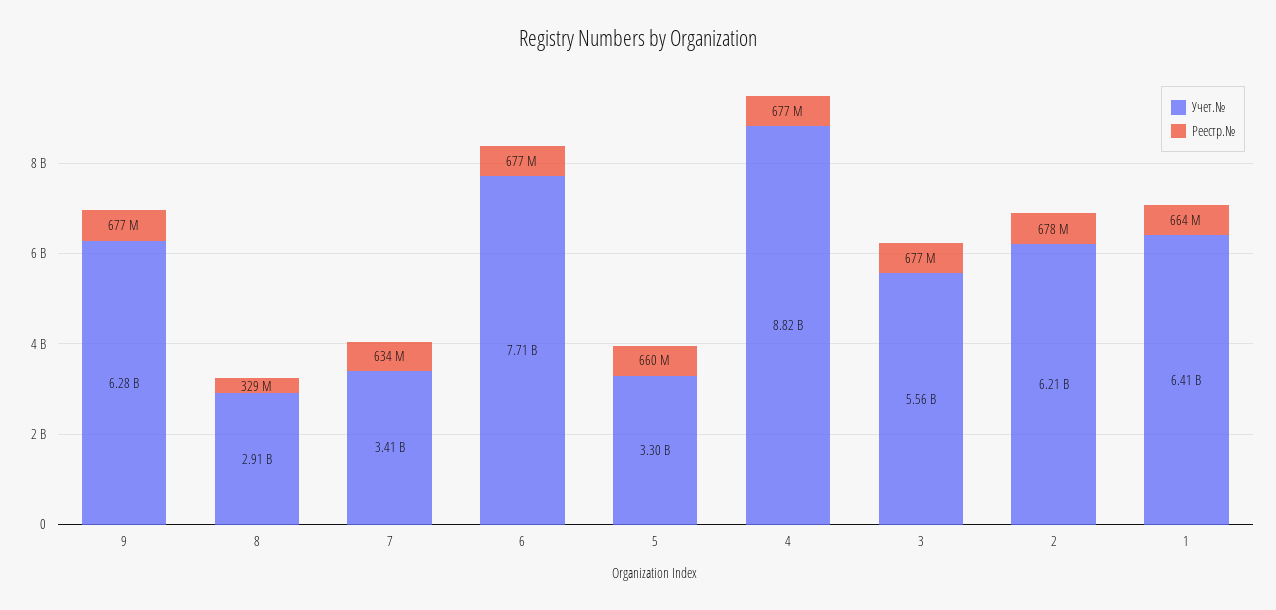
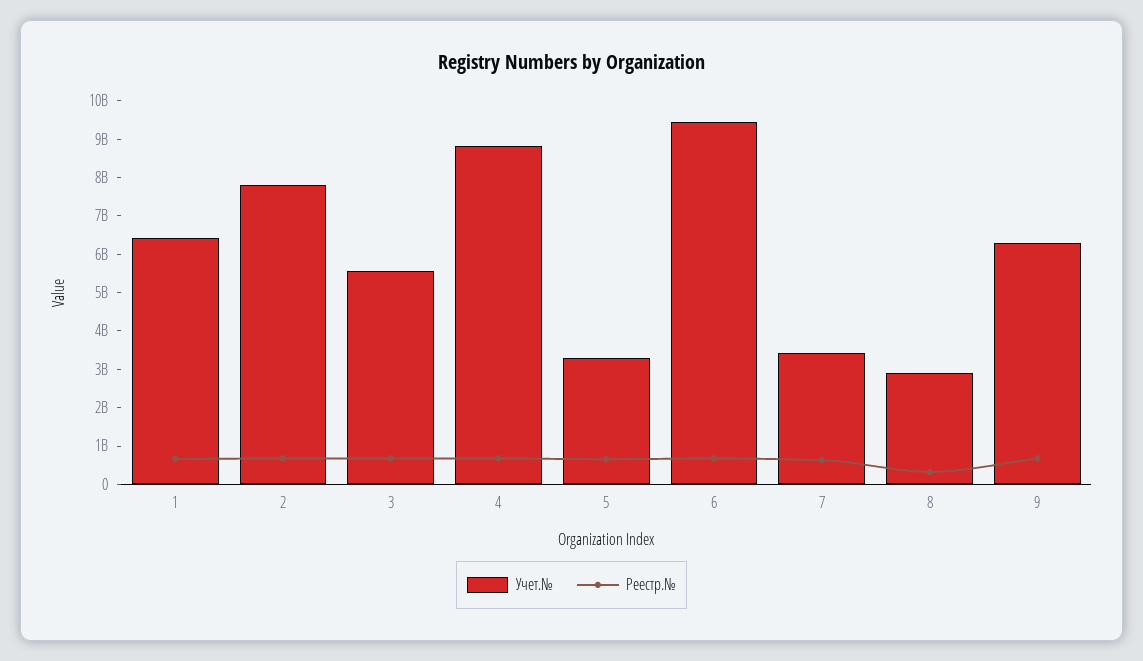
  {
    "Учет.№": {
      "9": 6280000000,
      "8": 2910000000,
      "7": 3410000000,
-     "6": 7710000000,
+     "6": 9500000000,
      "5": 3300000000,
      "4": 8820000000,
      "3": 5560000000,
-     "2": 6210000000,
+     "2": 7750000000,
      "1": 6410000000
    },
    "Реестр.№": {
      "9": 677000000,
      "8": 329000000,
      "7": 634000000,
      "6": 677000000,
      "5": 660000000,
      "4": 677000000,
      "3": 677000000,
      "2": 678000000,
      "1": 664000000
    }
  }

